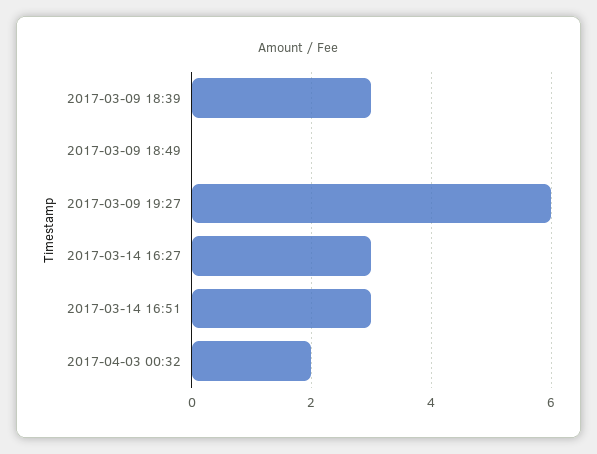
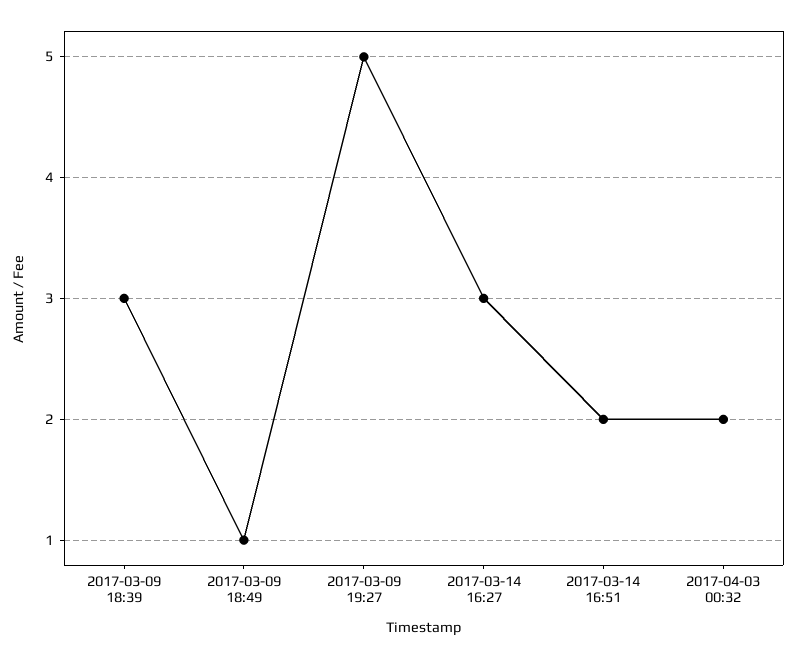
  {
    "2017-03-09 18:39": 3,
-   "2017-03-09 18:49": 0,
+   "2017-03-09 18:49": 1,
-   "2017-03-09 19:27": 6,
+   "2017-03-09 19:27": 5,
    "2017-03-14 16:27": 3,
-   "2017-03-14 16:51": 3,
+   "2017-03-14 16:51": 2,
    "2017-04-03 00:32": 2
  }

